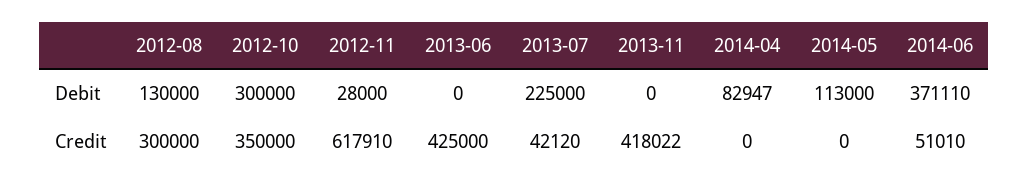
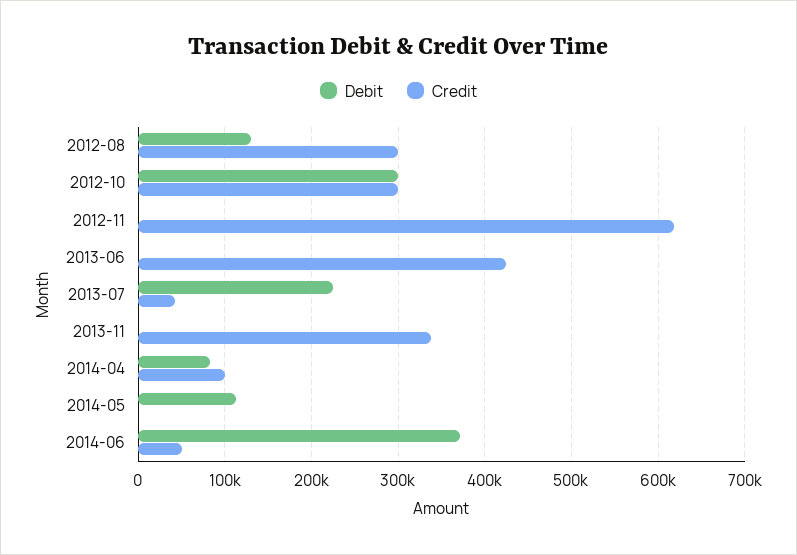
  {
    "Debit": {
      "2012-08": 130000,
      "2012-10": 300000,
-     "2012-11": 28000,
+     "2012-11": 0,
      "2013-06": 0,
      "2013-07": 225000,
      "2013-11": 0,
      "2014-04": 82947,
      "2014-05": 113000,
      "2014-06": 371110
    },
    "Credit": {
      "2012-08": 300000,
-     "2012-10": 350000,
+     "2012-10": 300000,
      "2012-11": 617910,
      "2013-06": 425000,
      "2013-07": 42120,
-     "2013-11": 418022,
+     "2013-11": 340000,
-     "2014-04": 0,
+     "2014-04": 100000,
      "2014-05": 0,
      "2014-06": 51010
    }
  }

